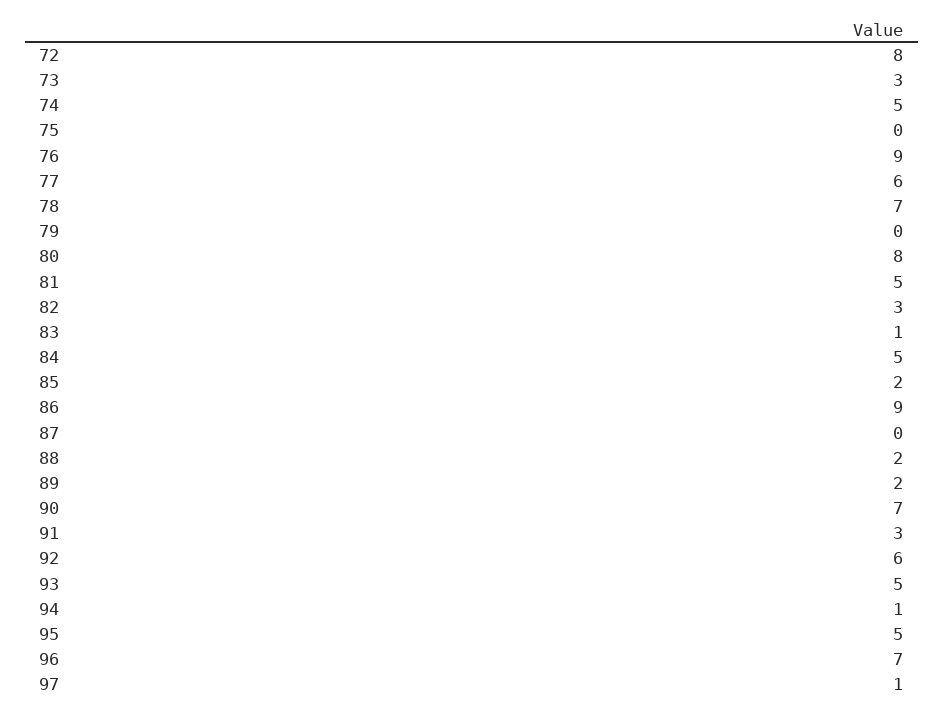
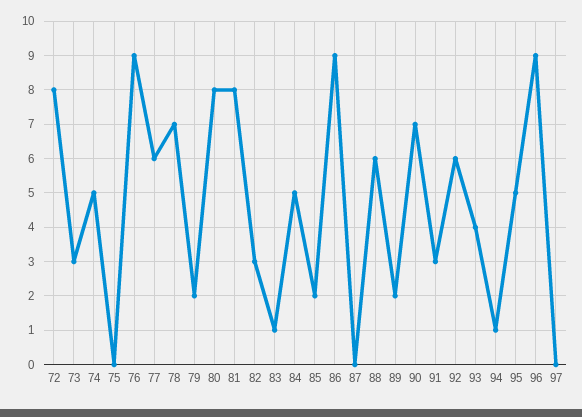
  {
    "72": 8,
    "73": 3,
    "74": 5,
    "75": 0,
    "76": 9,
    "77": 6,
    "78": 7,
-   "79": 0,
+   "79": 2,
    "80": 8,
-   "81": 5,
+   "81": 8,
    "82": 3,
    "83": 1,
    "84": 5,
    "85": 2,
    "86": 9,
    "87": 0,
-   "88": 2,
+   "88": 6,
    "89": 2,
    "90": 7,
    "91": 3,
    "92": 6,
-   "93": 5,
+   "93": 4,
    "94": 1,
    "95": 5,
-   "96": 7,
+   "96": 9,
-   "97": 1
+   "97": 0
  }

